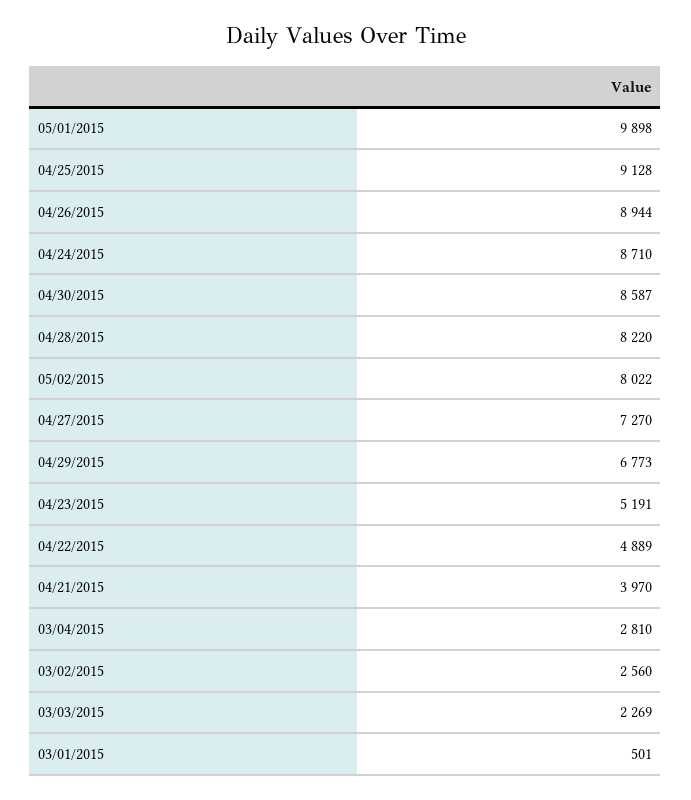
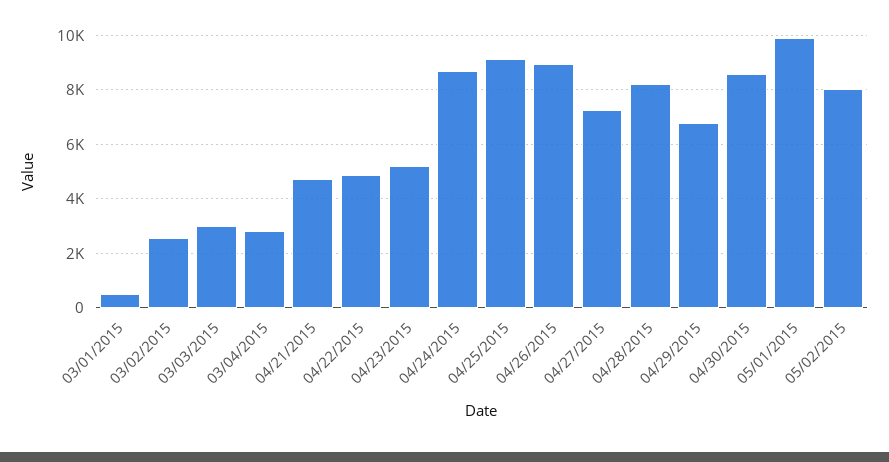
  {
    "05/01/2015": 9898,
    "04/25/2015": 9128,
    "04/26/2015": 8944,
    "04/24/2015": 8710,
    "04/30/2015": 8587,
    "04/28/2015": 8220,
    "05/02/2015": 8022,
    "04/27/2015": 7270,
    "04/29/2015": 6773,
    "04/23/2015": 5191,
    "04/22/2015": 4889,
-   "04/21/2015": 3970,
+   "04/21/2015": 4750,
    "03/04/2015": 2810,
    "03/02/2015": 2560,
-   "03/03/2015": 2269,
+   "03/03/2015": 3000,
    "03/01/2015": 501
  }

